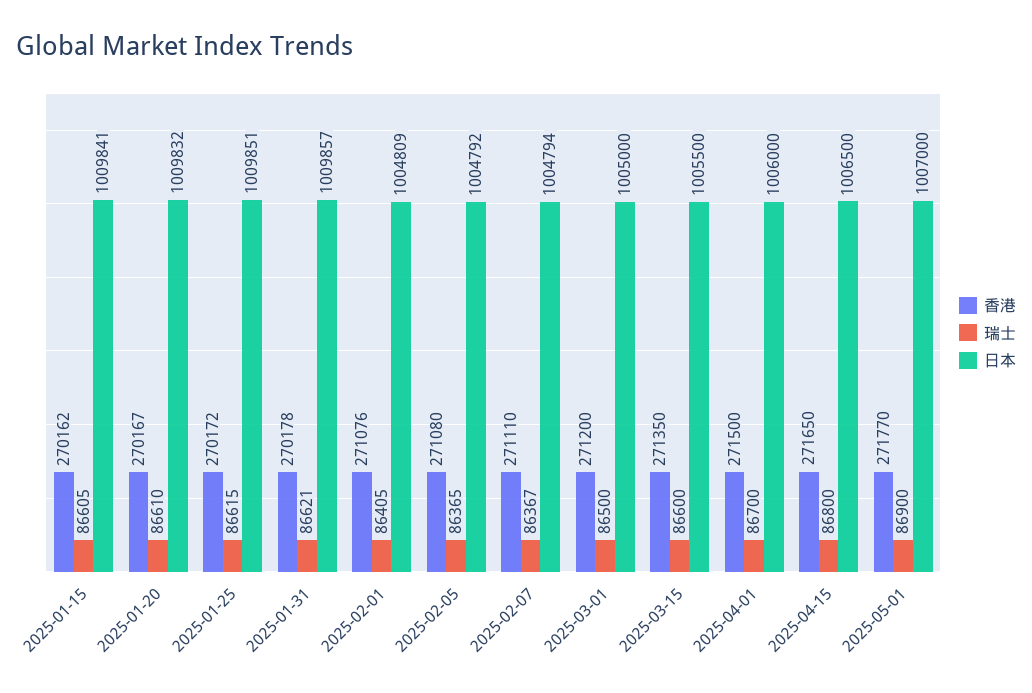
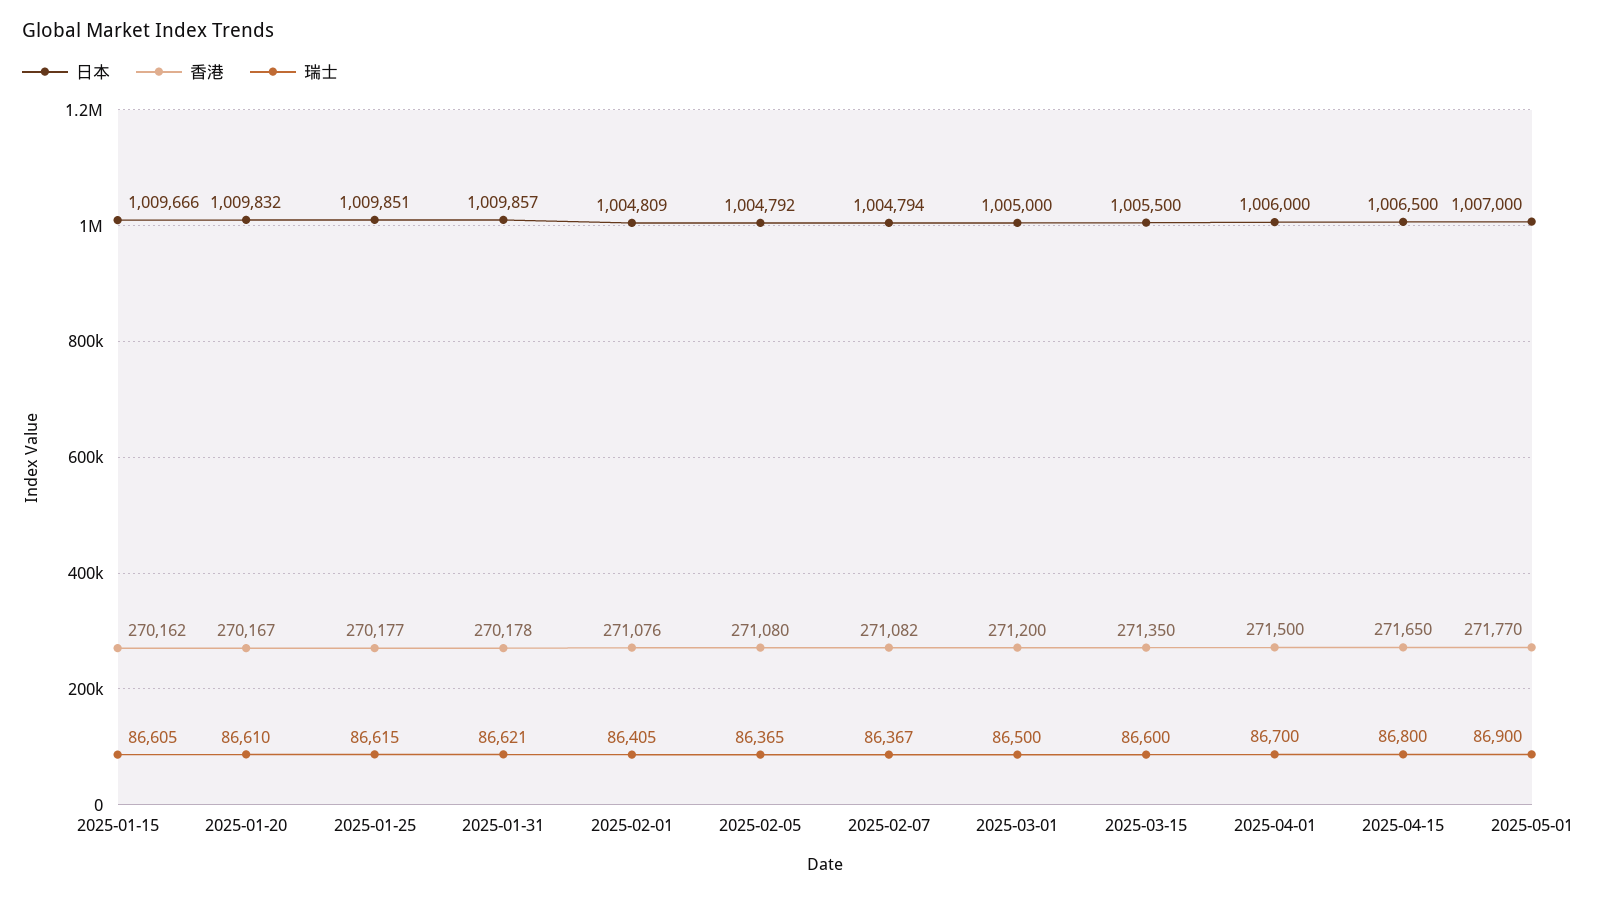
  {
    "香港": {
      "2025-01-15": 270162,
      "2025-01-20": 270167,
-     "2025-01-25": 270172,
+     "2025-01-25": 270177,
      "2025-01-31": 270178,
      "2025-02-01": 271076,
      "2025-02-05": 271080,
-     "2025-02-07": 271110,
+     "2025-02-07": 271082,
      "2025-03-01": 271200,
      "2025-03-15": 271350,
      "2025-04-01": 271500,
      "2025-04-15": 271650,
      "2025-05-01": 271770
    },
    "瑞士": {
      "2025-01-15": 86605,
      "2025-01-20": 86610,
      "2025-01-25": 86615,
      "2025-01-31": 86621,
      "2025-02-01": 86405,
      "2025-02-05": 86365,
      "2025-02-07": 86367,
      "2025-03-01": 86500,
      "2025-03-15": 86600,
      "2025-04-01": 86700,
      "2025-04-15": 86800,
      "2025-05-01": 86900
    },
    "日本": {
-     "2025-01-15": 1009841,
+     "2025-01-15": 1009666,
      "2025-01-20": 1009832,
      "2025-01-25": 1009851,
      "2025-01-31": 1009857,
      "2025-02-01": 1004809,
      "2025-02-05": 1004792,
      "2025-02-07": 1004794,
      "2025-03-01": 1005000,
      "2025-03-15": 1005500,
      "2025-04-01": 1006000,
      "2025-04-15": 1006500,
      "2025-05-01": 1007000
    }
  }

